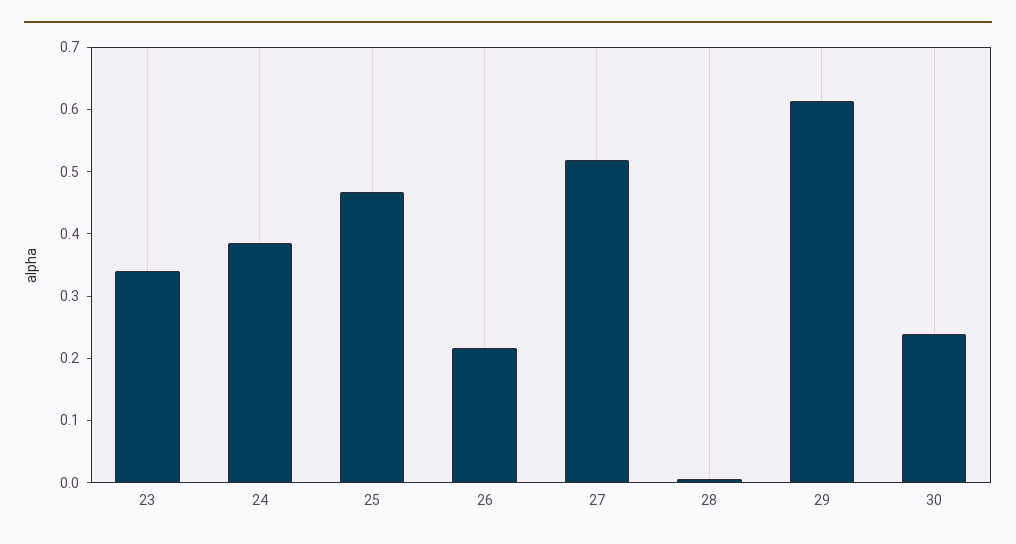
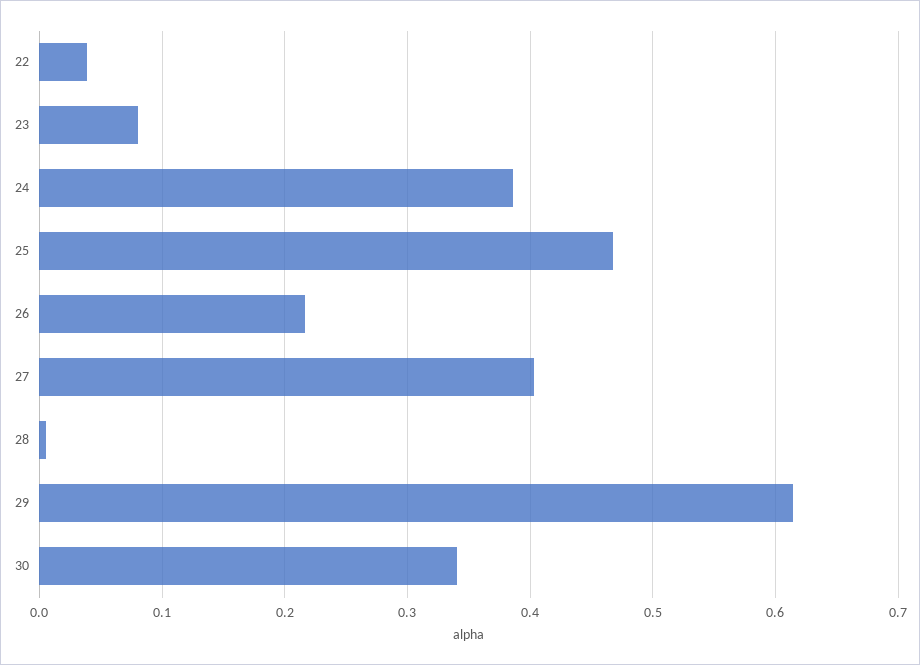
  {
-   "23": 0.34,
+   "23": 0.08,
    "24": 0.39,
    "25": 0.47,
    "26": 0.22,
-   "27": 0.52,
+   "27": 0.4,
    "28": 0.01,
    "29": 0.61,
-   "30": 0.24
+   "30": 0.34,
+   "22": 0.04
  }

